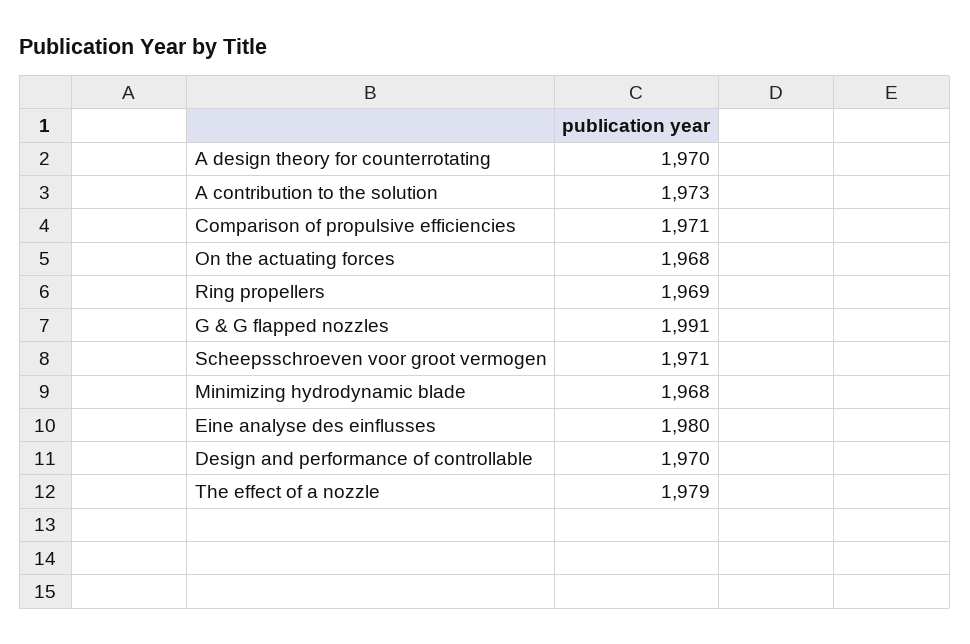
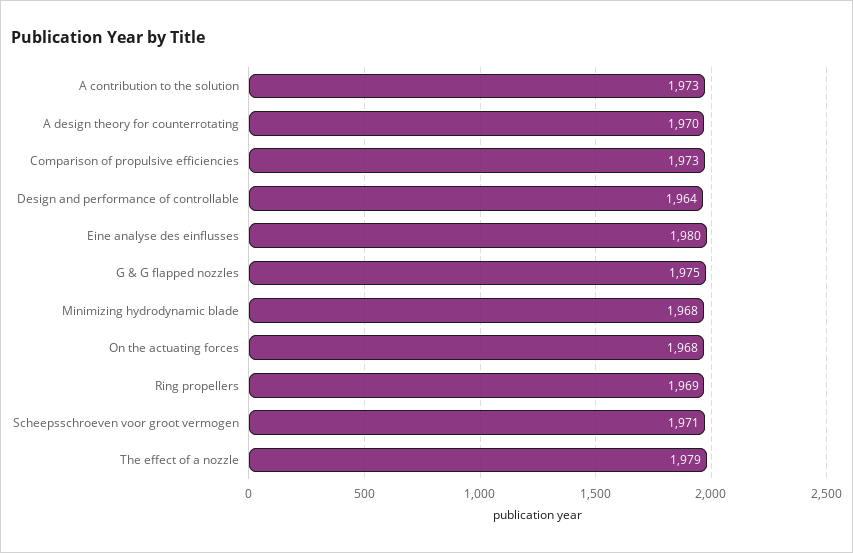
  {
    "A design theory for counterrotating": 1970,
    "A contribution to the solution": 1973,
-   "Comparison of propulsive efficiencies": 1971,
+   "Comparison of propulsive efficiencies": 1973,
    "On the actuating forces": 1968,
    "Ring propellers": 1969,
-   "G & G flapped nozzles": 1991,
+   "G & G flapped nozzles": 1975,
    "Scheepsschroeven voor groot vermogen": 1971,
    "Minimizing hydrodynamic blade": 1968,
    "Eine analyse des einflusses": 1980,
-   "Design and performance of controllable": 1970,
+   "Design and performance of controllable": 1964,
    "The effect of a nozzle": 1979
  }

